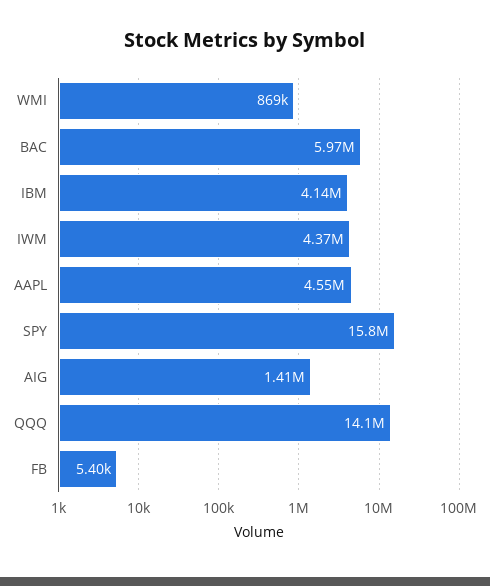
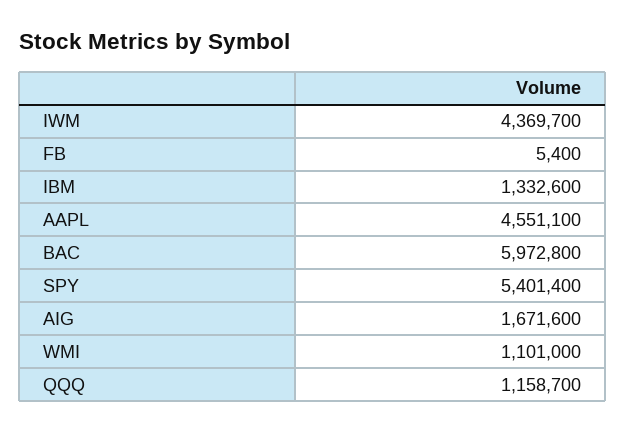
  {
-   "WMI": 869000,
+   "WMI": 1101000,
    "BAC": 5972800,
-   "IBM": 4140000,
+   "IBM": 1332600,
    "IWM": 4369700,
    "AAPL": 4551100,
-   "SPY": 15800000,
+   "SPY": 5401400,
-   "AIG": 1410000,
+   "AIG": 1671600,
-   "QQQ": 14100000,
+   "QQQ": 1158700,
    "FB": 5400
  }

